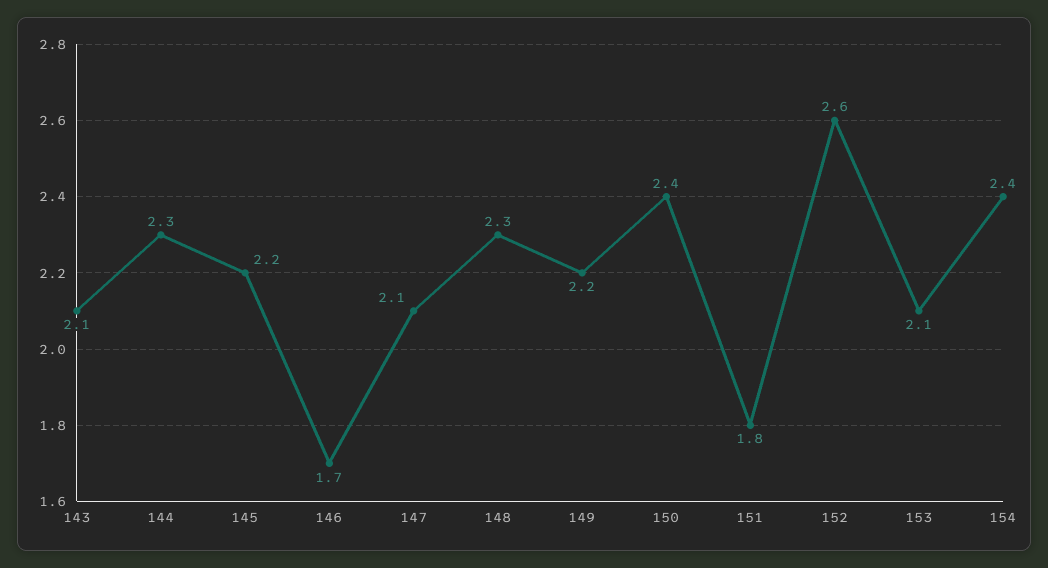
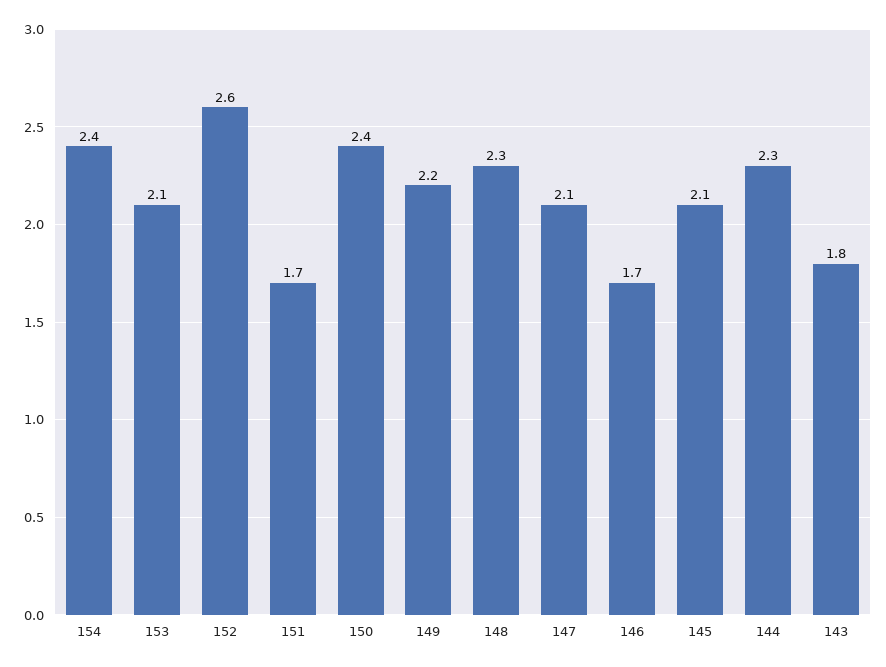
  {
-   "143": 2.1,
+   "143": 1.8,
    "144": 2.3,
-   "145": 2.2,
+   "145": 2.1,
    "146": 1.7,
    "147": 2.1,
    "148": 2.3,
    "149": 2.2,
    "150": 2.4,
-   "151": 1.8,
+   "151": 1.7,
    "152": 2.6,
    "153": 2.1,
    "154": 2.4
  }

